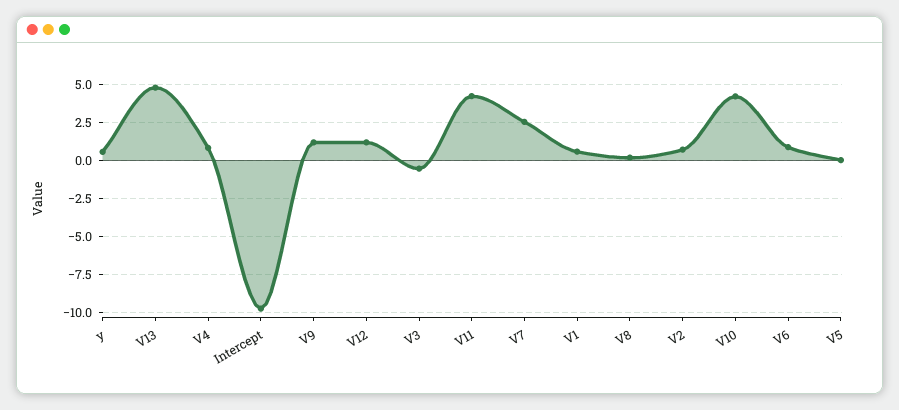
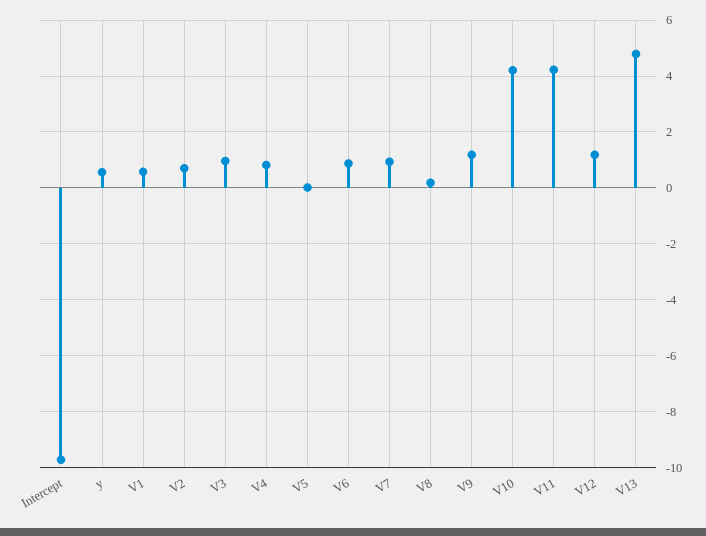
  {
    "y": 0.5,
    "V13": 4.75,
    "V4": 0.75,
    "Intercept": -9.75,
    "V9": 1.25,
    "V12": 1.25,
-   "V3": -0.5,
+   "V3": 1,
    "V11": 4.25,
-   "V7": 2.5,
+   "V7": 1,
    "V1": 0.5,
    "V8": 0.25,
    "V2": 0.75,
    "V10": 4.25,
    "V6": 0.75,
    "V5": 0
  }

